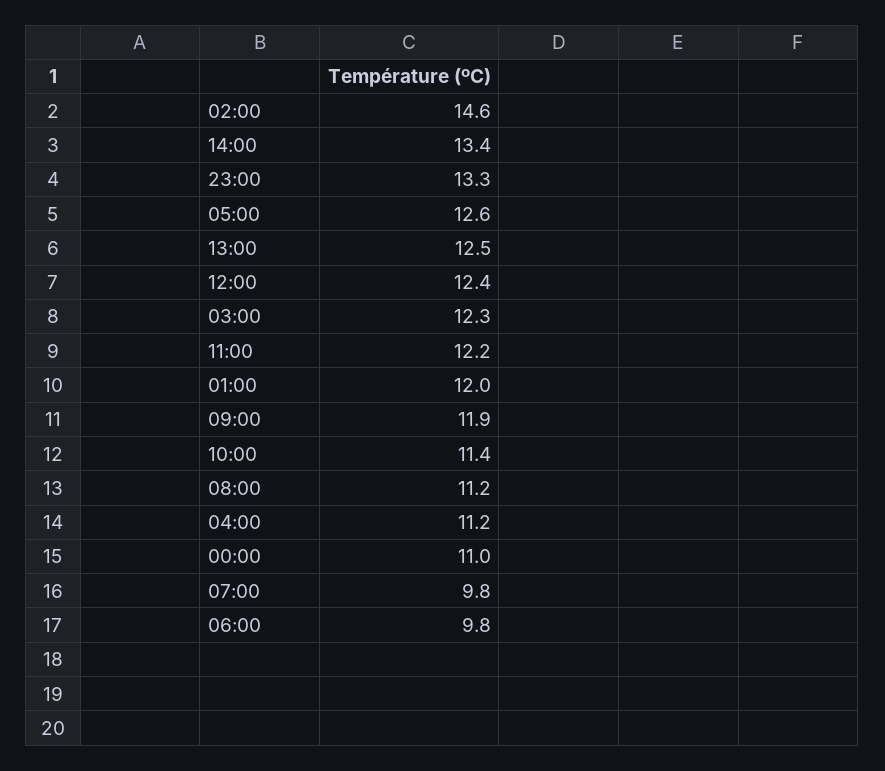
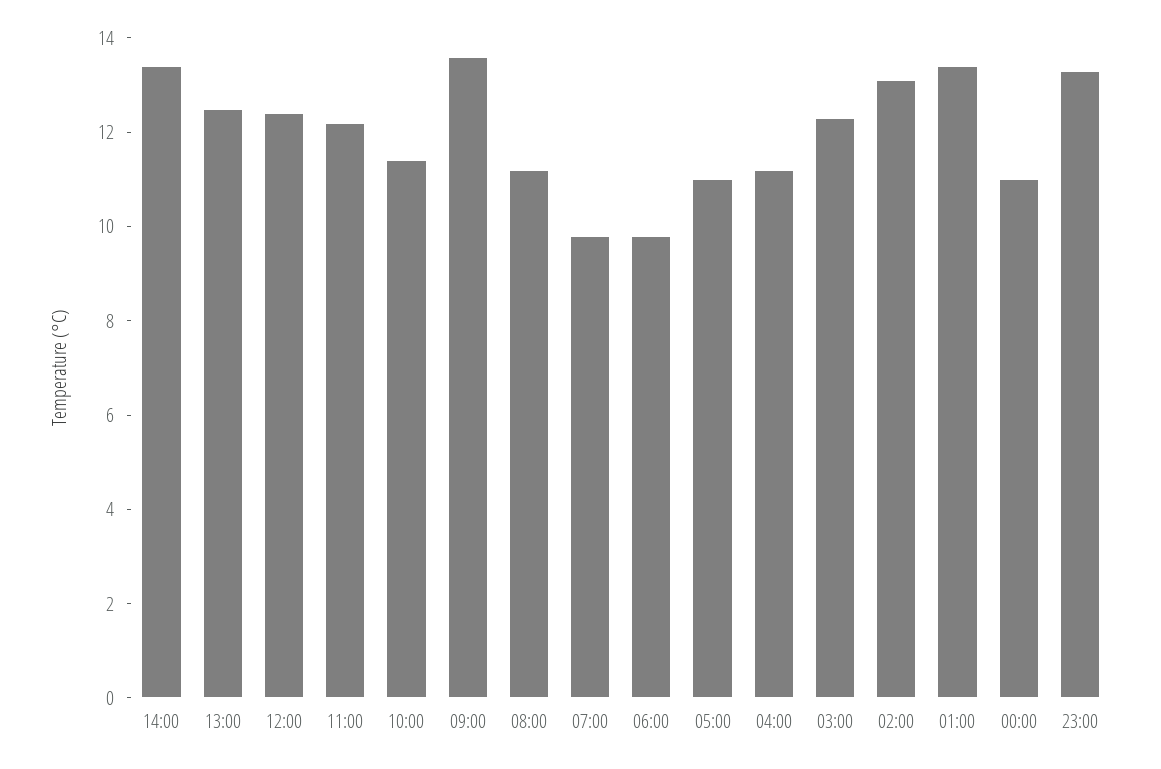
  {
-   "02:00": 14.6,
+   "02:00": 13,
    "14:00": 13.4,
    "23:00": 13.3,
-   "05:00": 12.6,
+   "05:00": 11,
    "13:00": 12.5,
    "12:00": 12.4,
    "03:00": 12.3,
    "11:00": 12.2,
-   "01:00": 12,
+   "01:00": 13.5,
-   "09:00": 11.9,
+   "09:00": 13.5,
    "10:00": 11.4,
    "08:00": 11.2,
    "04:00": 11.2,
    "00:00": 11,
    "07:00": 9.8,
    "06:00": 9.8
  }

